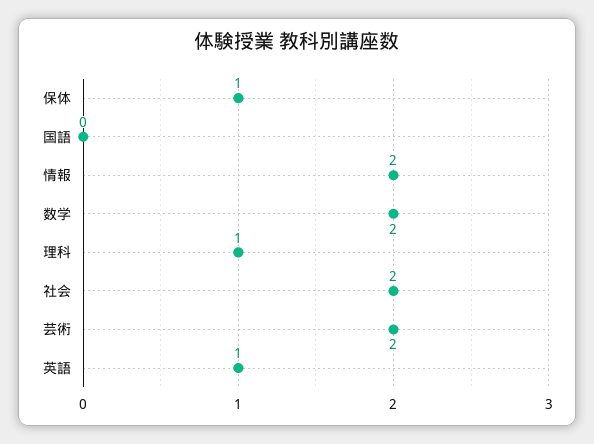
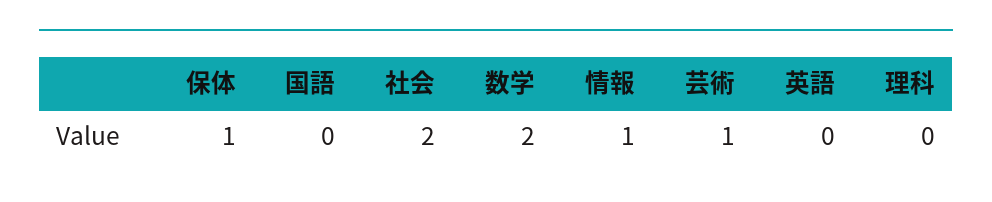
  {
    "保体": 1,
    "国語": 0,
-   "情報": 2,
+   "情報": 1,
    "数学": 2,
-   "理科": 1,
+   "理科": 0,
    "社会": 2,
-   "芸術": 2,
+   "芸術": 1,
-   "英語": 1
+   "英語": 0
  }

